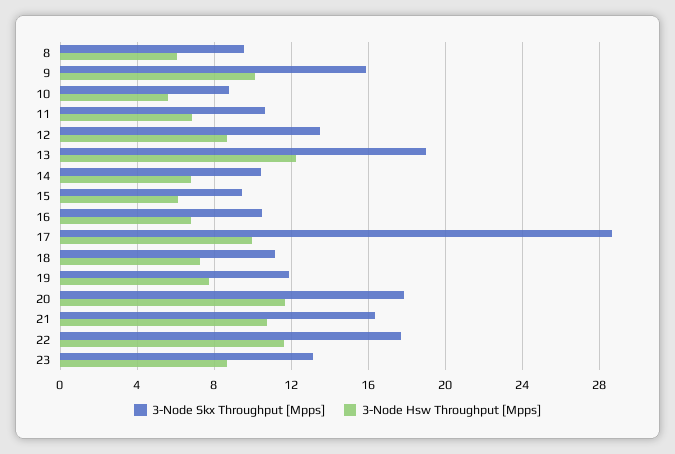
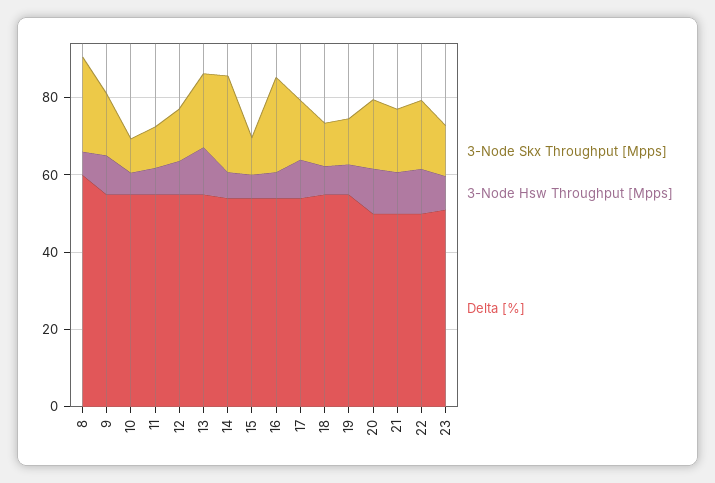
  {
    "3-Node Skx Throughput [Mpps]": {
-     "8": 9.5,
+     "8": 25,
      "9": 16,
      "10": 9,
      "11": 10.5,
      "12": 13.5,
      "13": 19,
-     "14": 10.5,
+     "14": 25,
      "15": 9.5,
-     "16": 10.5,
+     "16": 25,
-     "17": 28.5,
+     "17": 15,
      "18": 11,
      "19": 12,
      "20": 18,
      "21": 16.5,
      "22": 17.5,
      "23": 13
    },
    "3-Node Hsw Throughput [Mpps]": {
      "8": 6,
      "9": 10,
      "10": 5.5,
      "11": 7,
      "12": 8.5,
      "13": 12,
      "14": 7,
      "15": 6,
      "16": 7,
      "17": 10,
      "18": 7.5,
      "19": 7.5,
      "20": 11.5,
      "21": 10.5,
      "22": 11.5,
      "23": 8.5
-   }
+   },
+   "Delta [%]": {
+     "8": 60,
+     "9": 55,
+     "10": 55,
+     "11": 55,
+     "12": 55,
+     "13": 55,
+     "14": 55,
+     "15": 55,
+     "16": 55,
+     "17": 55,
+     "18": 55,
+     "19": 55,
+     "20": 50,
+     "21": 50,
+     "22": 50,
+     "23": 50
+   }
  }

